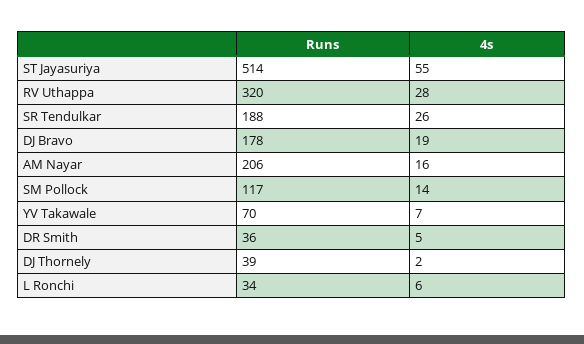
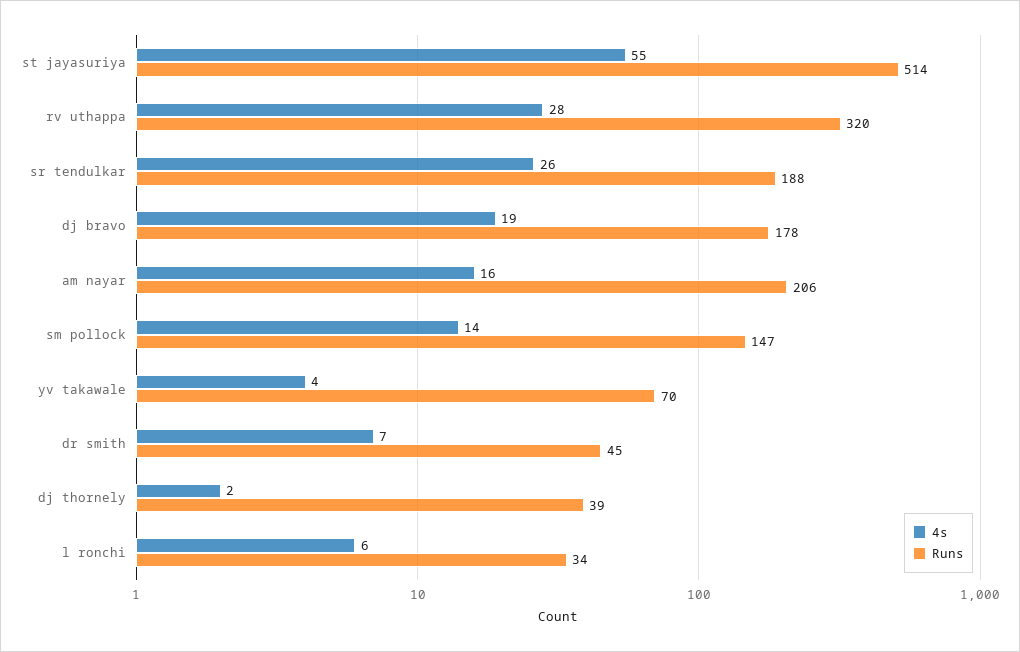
  {
    "Runs": {
      "ST Jayasuriya": 514,
      "RV Uthappa": 320,
      "SR Tendulkar": 188,
      "DJ Bravo": 178,
      "AM Nayar": 206,
-     "SM Pollock": 117,
+     "SM Pollock": 147,
      "YV Takawale": 70,
-     "DR Smith": 36,
+     "DR Smith": 45,
      "DJ Thornely": 39,
      "L Ronchi": 34
    },
    "4s": {
      "ST Jayasuriya": 55,
      "RV Uthappa": 28,
      "SR Tendulkar": 26,
      "DJ Bravo": 19,
      "AM Nayar": 16,
      "SM Pollock": 14,
-     "YV Takawale": 7,
+     "YV Takawale": 4,
-     "DR Smith": 5,
+     "DR Smith": 7,
      "DJ Thornely": 2,
      "L Ronchi": 6
    }
  }

